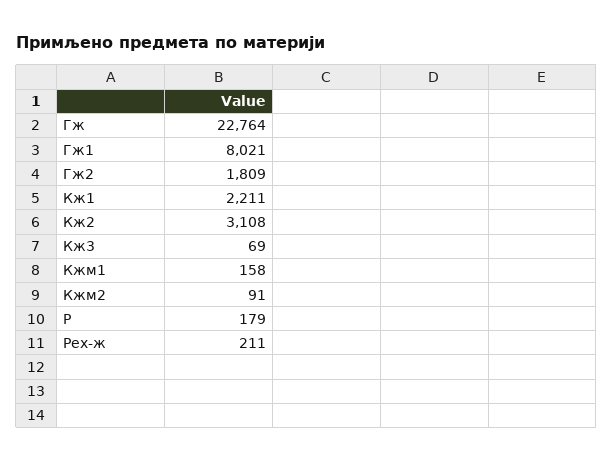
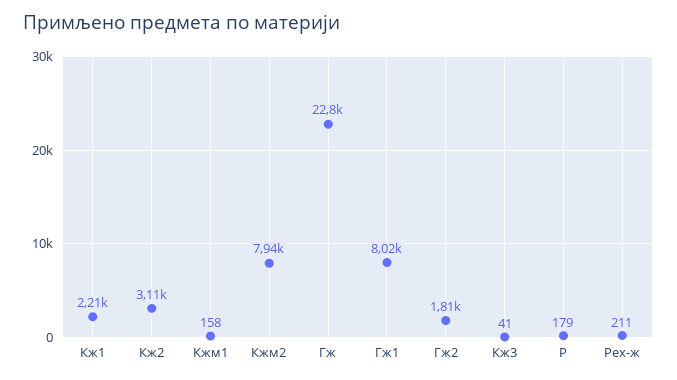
  {
    "Гж": 22764,
    "Гж1": 8021,
    "Гж2": 1809,
    "Кж1": 2211,
    "Кж2": 3108,
-   "Кж3": 69,
+   "Кж3": 41,
    "Кжм1": 158,
-   "Кжм2": 91,
+   "Кжм2": 7940,
    "Р": 179,
    "Рех-ж": 211
  }

